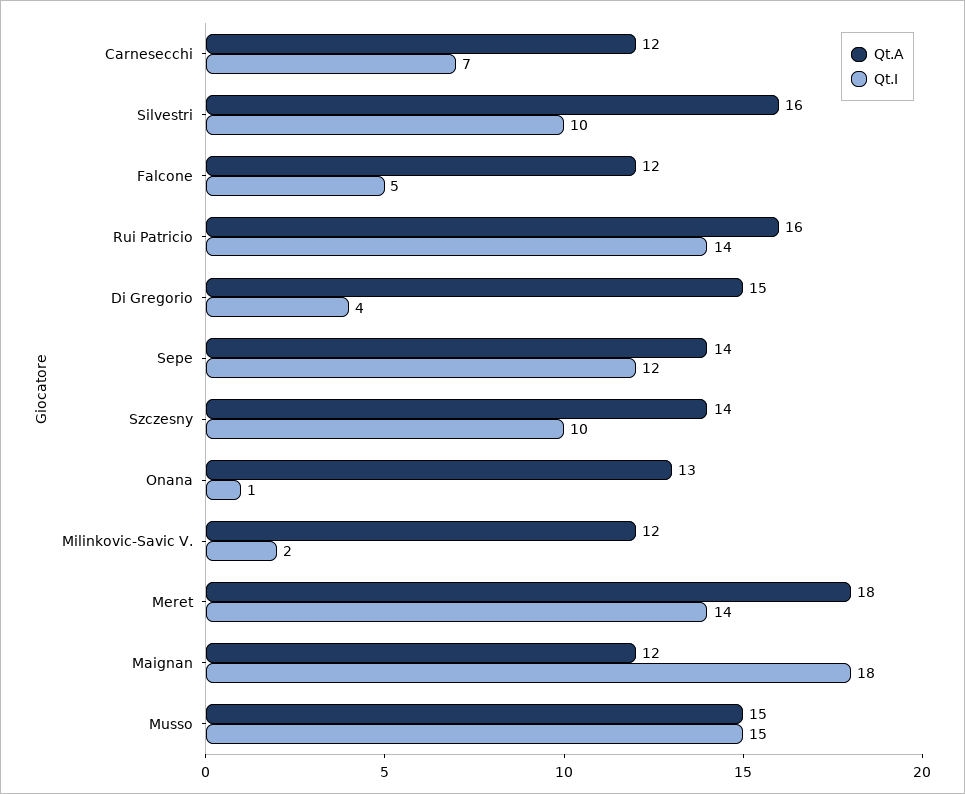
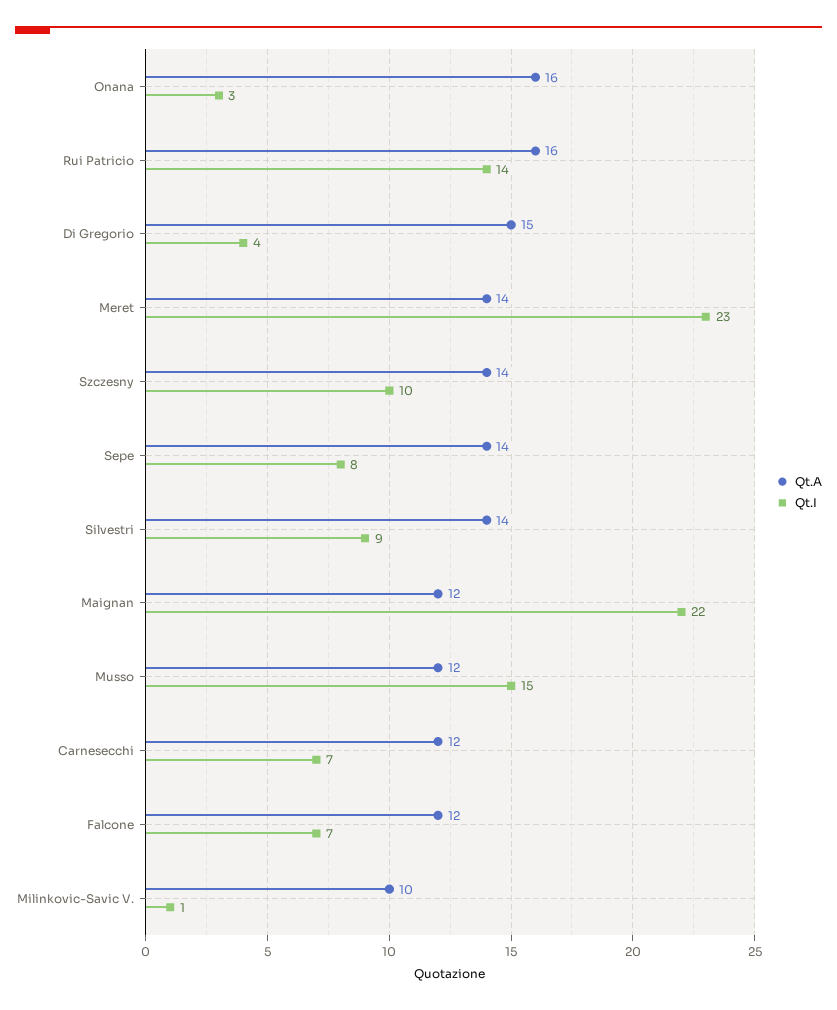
  {
    "Qt.A": {
      "Carnesecchi": 12,
-     "Silvestri": 16,
+     "Silvestri": 14,
      "Falcone": 12,
      "Rui Patricio": 16,
      "Di Gregorio": 15,
      "Sepe": 14,
      "Szczesny": 14,
-     "Onana": 13,
+     "Onana": 16,
-     "Milinkovic-Savic V.": 12,
+     "Milinkovic-Savic V.": 10,
-     "Meret": 18,
+     "Meret": 14,
      "Maignan": 12,
-     "Musso": 15
+     "Musso": 12
    },
    "Qt.I": {
      "Carnesecchi": 7,
-     "Silvestri": 10,
+     "Silvestri": 9,
-     "Falcone": 5,
+     "Falcone": 7,
      "Rui Patricio": 14,
      "Di Gregorio": 4,
-     "Sepe": 12,
+     "Sepe": 8,
      "Szczesny": 10,
-     "Onana": 1,
+     "Onana": 3,
-     "Milinkovic-Savic V.": 2,
+     "Milinkovic-Savic V.": 1,
-     "Meret": 14,
+     "Meret": 23,
-     "Maignan": 18,
+     "Maignan": 22,
      "Musso": 15
    }
  }

